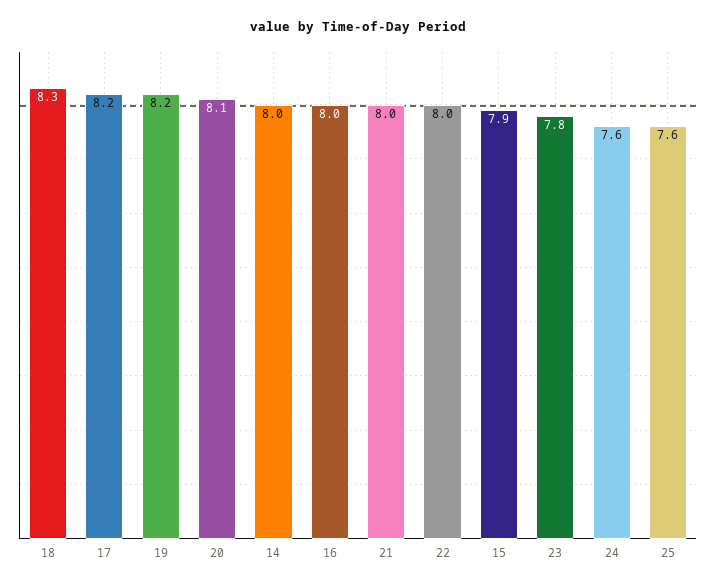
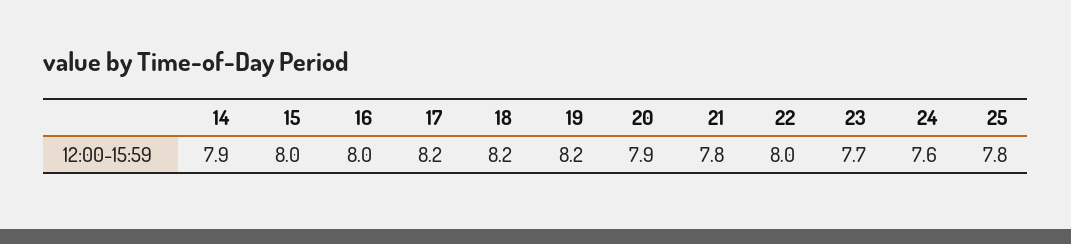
  {
-   "18": 8.3,
+   "18": 8.2,
    "17": 8.2,
    "19": 8.2,
-   "20": 8.1,
+   "20": 7.9,
-   "14": 8,
+   "14": 7.9,
    "16": 8,
-   "21": 8,
+   "21": 7.8,
    "22": 8,
-   "15": 7.9,
+   "15": 8,
-   "23": 7.8,
+   "23": 7.7,
    "24": 7.6,
-   "25": 7.6
+   "25": 7.8
  }

